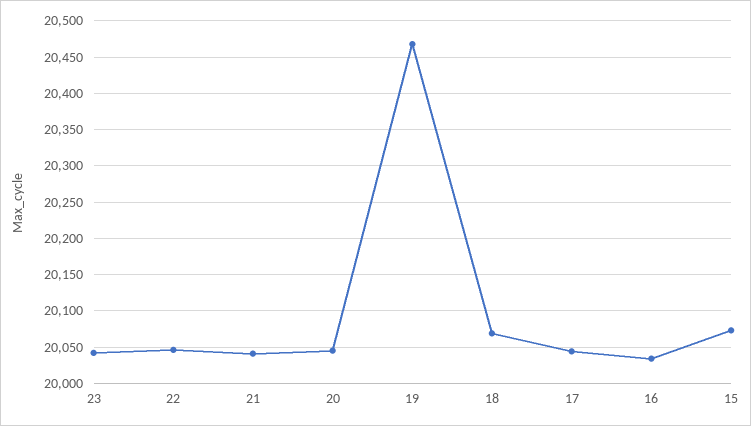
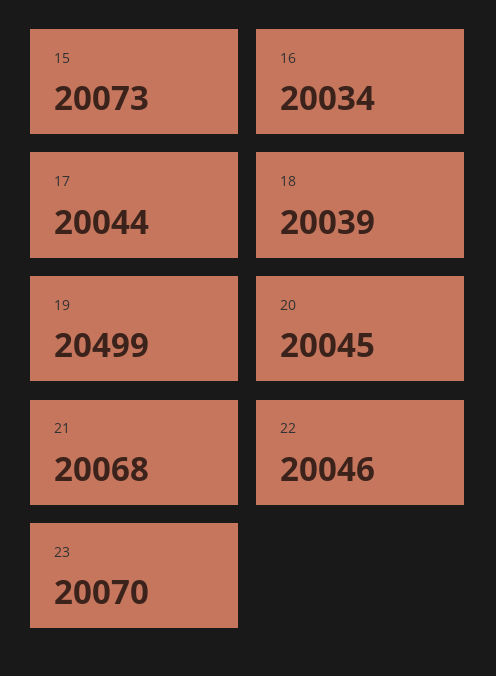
  {
-   "23": 20040,
+   "23": 20070,
    "22": 20046,
-   "21": 20040,
+   "21": 20068,
    "20": 20045,
-   "19": 20470,
+   "19": 20499,
-   "18": 20070,
+   "18": 20039,
    "17": 20044,
    "16": 20034,
    "15": 20073
  }

